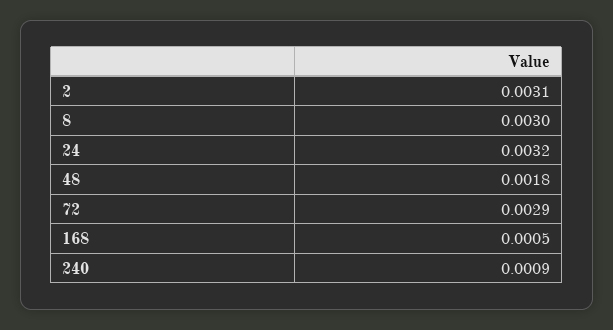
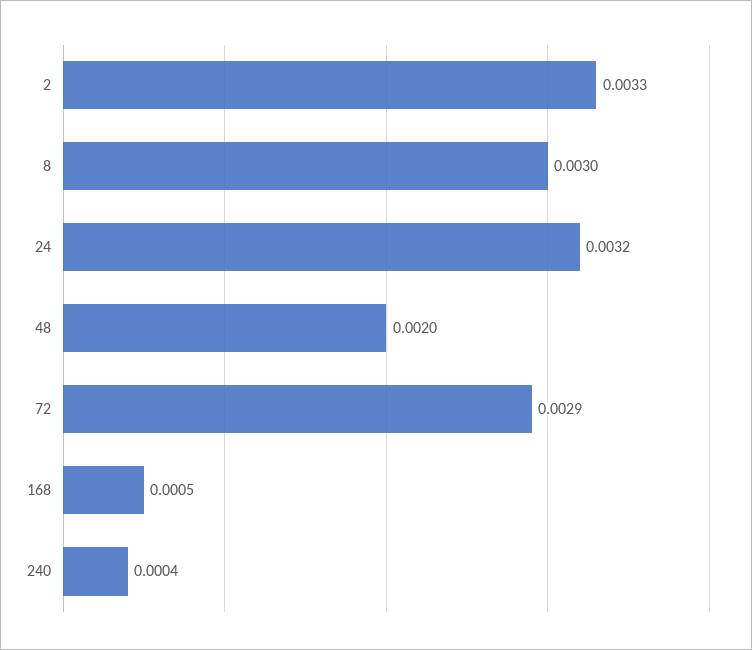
  {
-   "2": 0.0031,
+   "2": 0.0033,
    "8": 0.003,
    "24": 0.0032,
-   "48": 0.0018,
+   "48": 0.002,
    "72": 0.0029,
    "168": 0.0005,
-   "240": 0.0009
+   "240": 0.0004
  }

